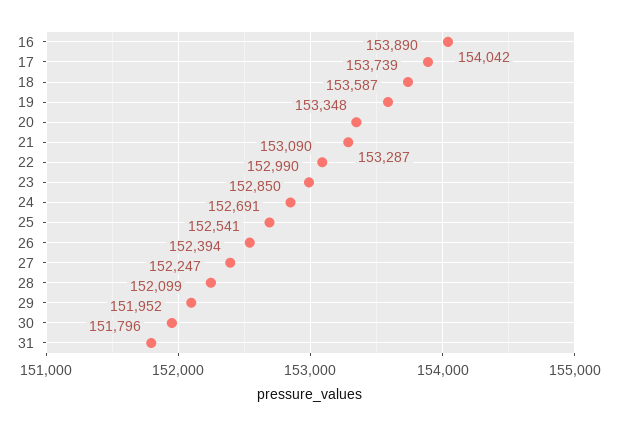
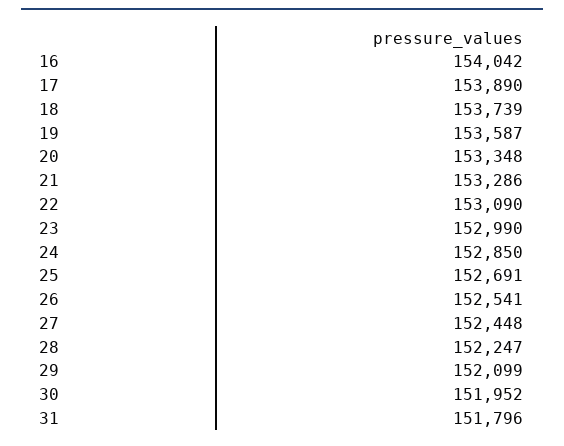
  {
    "16": 154042,
    "17": 153890,
    "18": 153739,
    "19": 153587,
    "20": 153348,
-   "21": 153287,
+   "21": 153286,
    "22": 153090,
    "23": 152990,
    "24": 152850,
    "25": 152691,
    "26": 152541,
-   "27": 152394,
+   "27": 152448,
    "28": 152247,
    "29": 152099,
    "30": 151952,
    "31": 151796
  }

